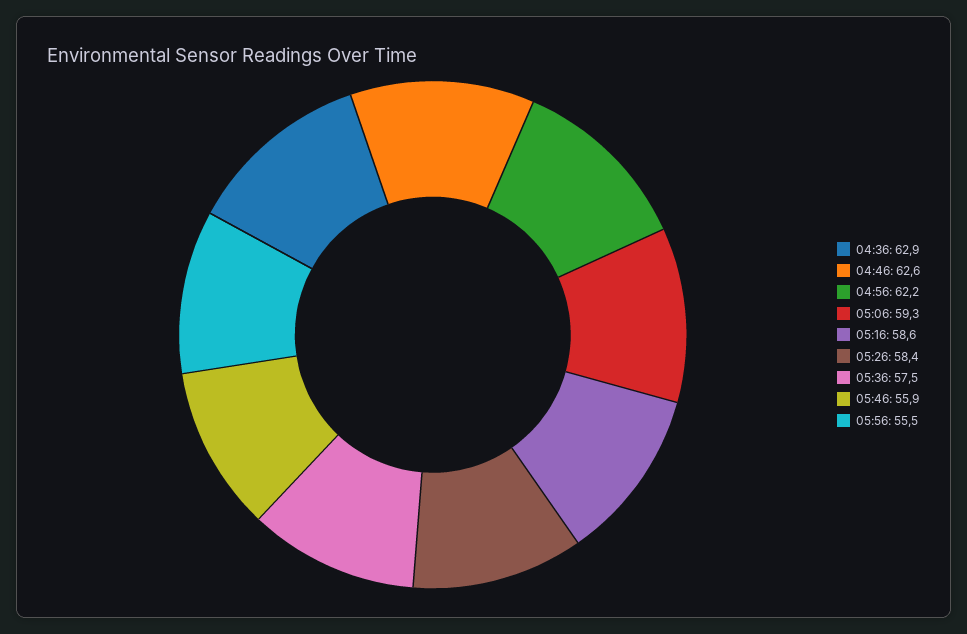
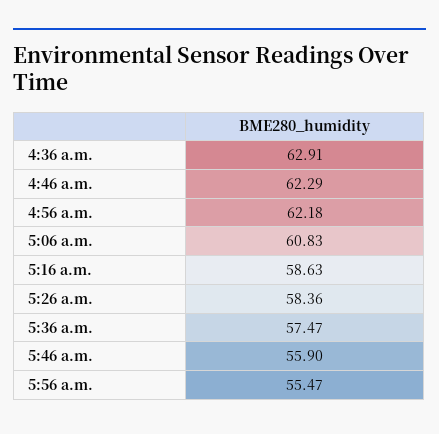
  {
    "04:36": 62.91,
-   "04:46": 62.6,
+   "04:46": 62.29,
    "04:56": 62.18,
-   "05:06": 59.3,
+   "05:06": 60.83,
    "05:16": 58.63,
    "05:26": 58.36,
    "05:36": 57.47,
    "05:46": 55.9,
    "05:56": 55.47
  }

